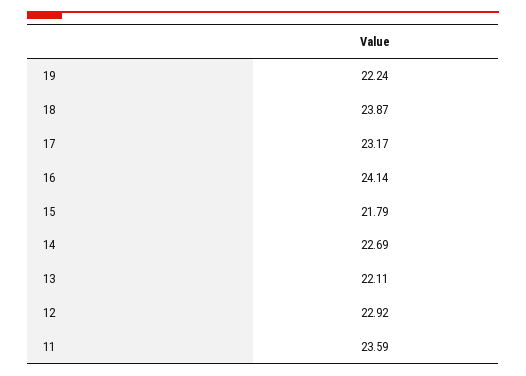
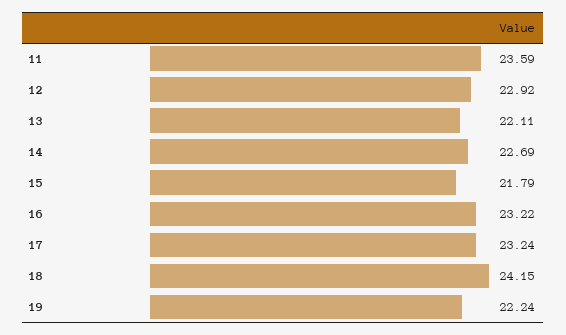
  {
    "19": 22.24,
-   "18": 23.87,
+   "18": 24.15,
-   "17": 23.17,
+   "17": 23.24,
-   "16": 24.14,
+   "16": 23.22,
    "15": 21.79,
    "14": 22.69,
    "13": 22.11,
    "12": 22.92,
    "11": 23.59
  }

